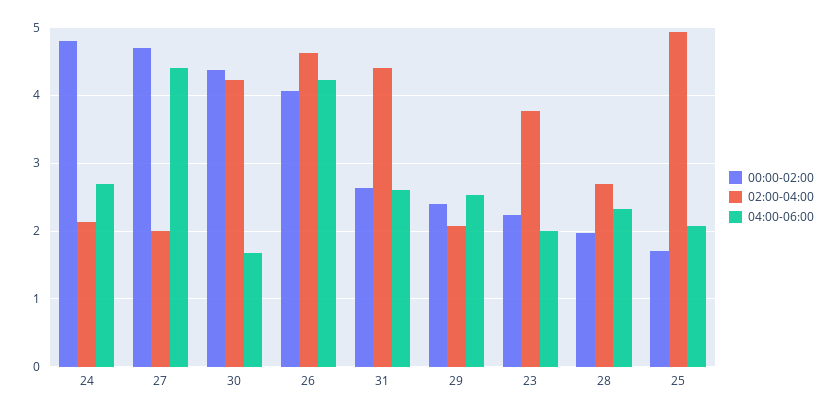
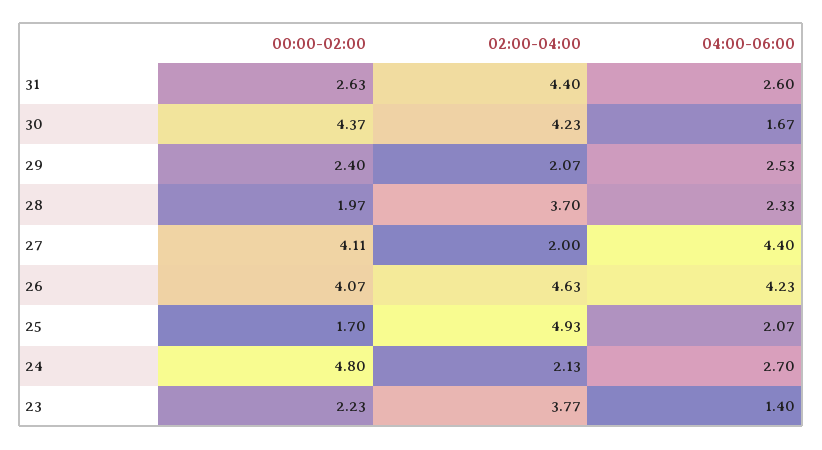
  {
    "00:00-02:00": {
      "24": 4.8,
-     "27": 4.7,
+     "27": 4.11,
      "30": 4.37,
      "26": 4.07,
      "31": 2.63,
      "29": 2.4,
      "23": 2.23,
      "28": 1.97,
      "25": 1.7
    },
    "02:00-04:00": {
      "24": 2.13,
      "27": 2,
      "30": 4.23,
      "26": 4.63,
      "31": 4.4,
      "29": 2.07,
      "23": 3.77,
-     "28": 2.7,
+     "28": 3.7,
      "25": 4.93
    },
    "04:00-06:00": {
      "24": 2.7,
      "27": 4.4,
      "30": 1.67,
      "26": 4.23,
      "31": 2.6,
      "29": 2.53,
-     "23": 2,
+     "23": 1.4,
      "28": 2.33,
      "25": 2.07
    }
  }

